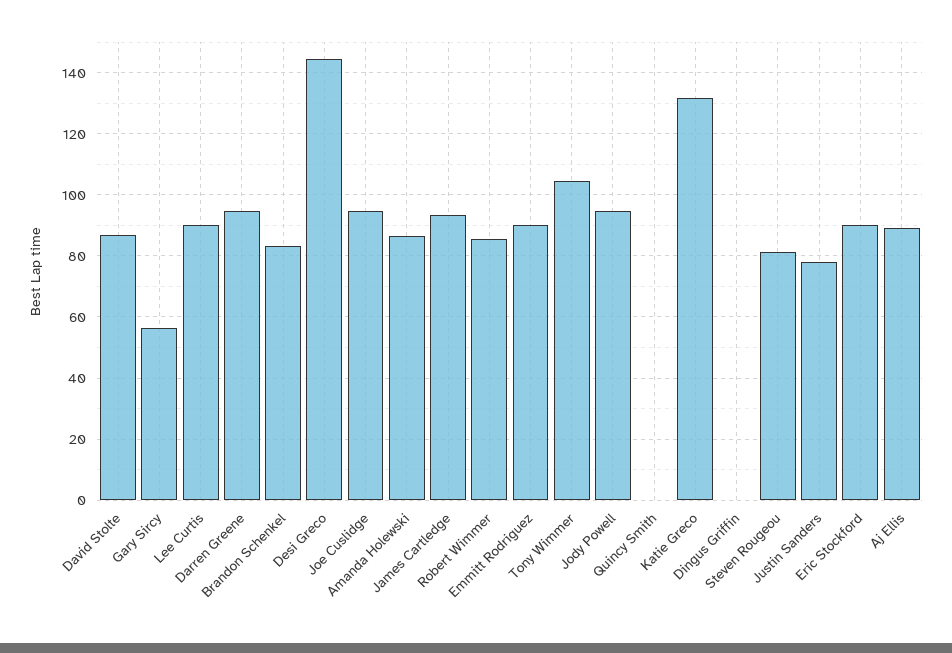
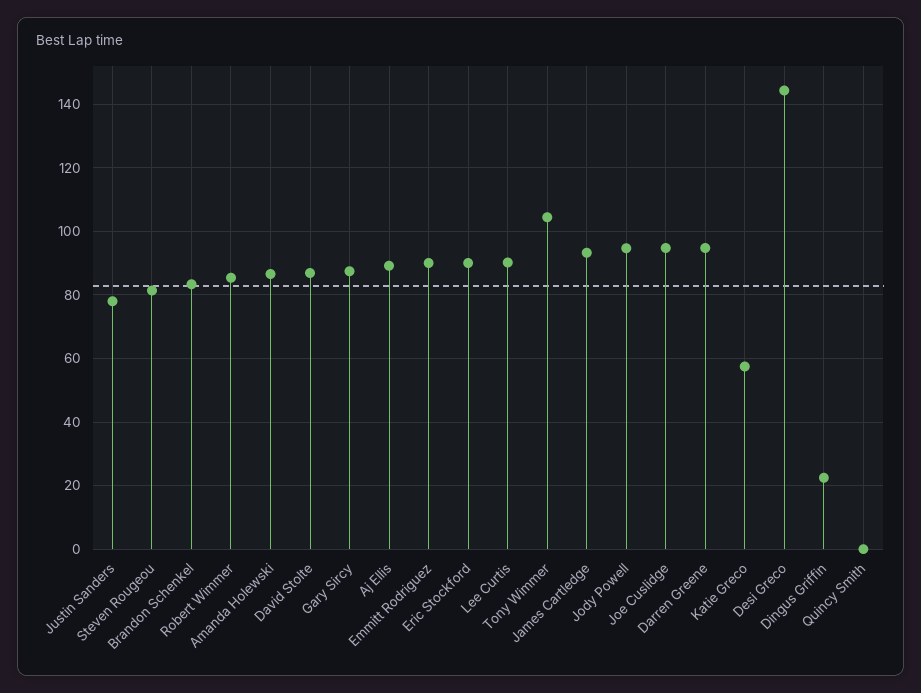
  {
    "David Stolte": 86,
-   "Gary Sircy": 56,
+   "Gary Sircy": 88,
    "Lee Curtis": 90,
    "Darren Greene": 94,
    "Brandon Schenkel": 84,
    "Desi Greco": 144,
    "Joe Cuslidge": 94,
    "Amanda Holewski": 86,
    "James Cartledge": 94,
    "Robert Wimmer": 86,
    "Emmitt Rodriguez": 90,
    "Tony Wimmer": 104,
    "Jody Powell": 94,
    "Quincy Smith": 0,
-   "Katie Greco": 132,
+   "Katie Greco": 58,
-   "Dingus Griffin": 0,
+   "Dingus Griffin": 22,
    "Steven Rougeou": 82,
    "Justin Sanders": 78,
    "Eric Stockford": 90,
    "Aj Ellis": 90
  }

